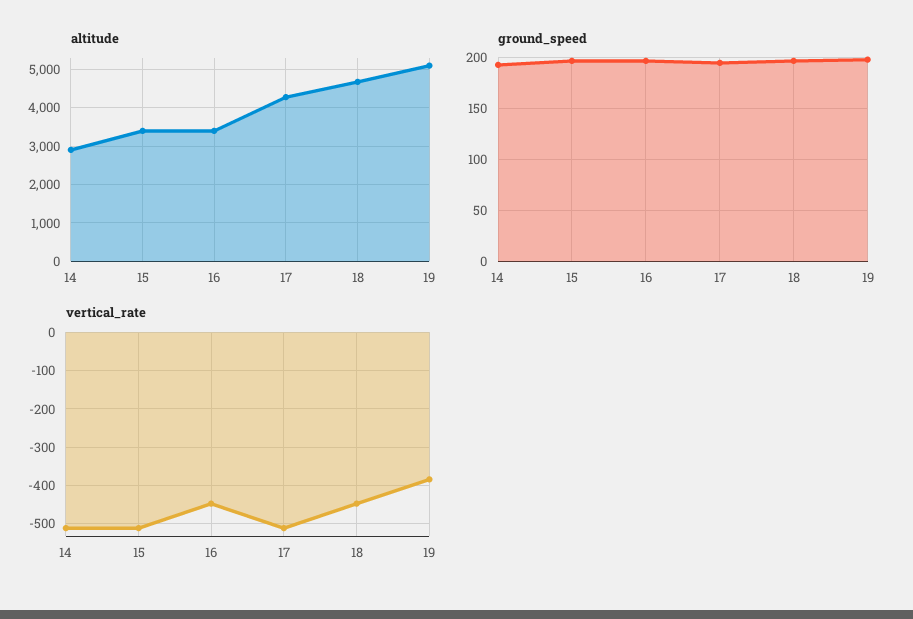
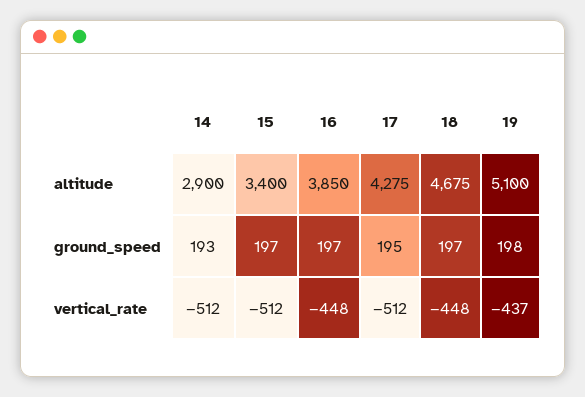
  {
    "altitude": {
      "14": 2900,
      "15": 3400,
-     "16": 3400,
+     "16": 3850,
      "17": 4275,
      "18": 4675,
      "19": 5100
    },
    "ground_speed": {
      "14": 193,
      "15": 197,
      "16": 197,
      "17": 195,
      "18": 197,
      "19": 198
    },
    "vertical_rate": {
      "14": -512,
      "15": -512,
      "16": -448,
      "17": -512,
      "18": -448,
-     "19": -380
+     "19": -437
    }
  }

